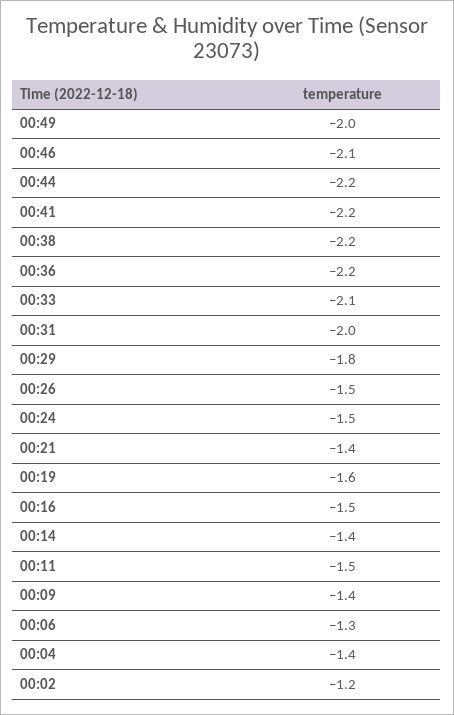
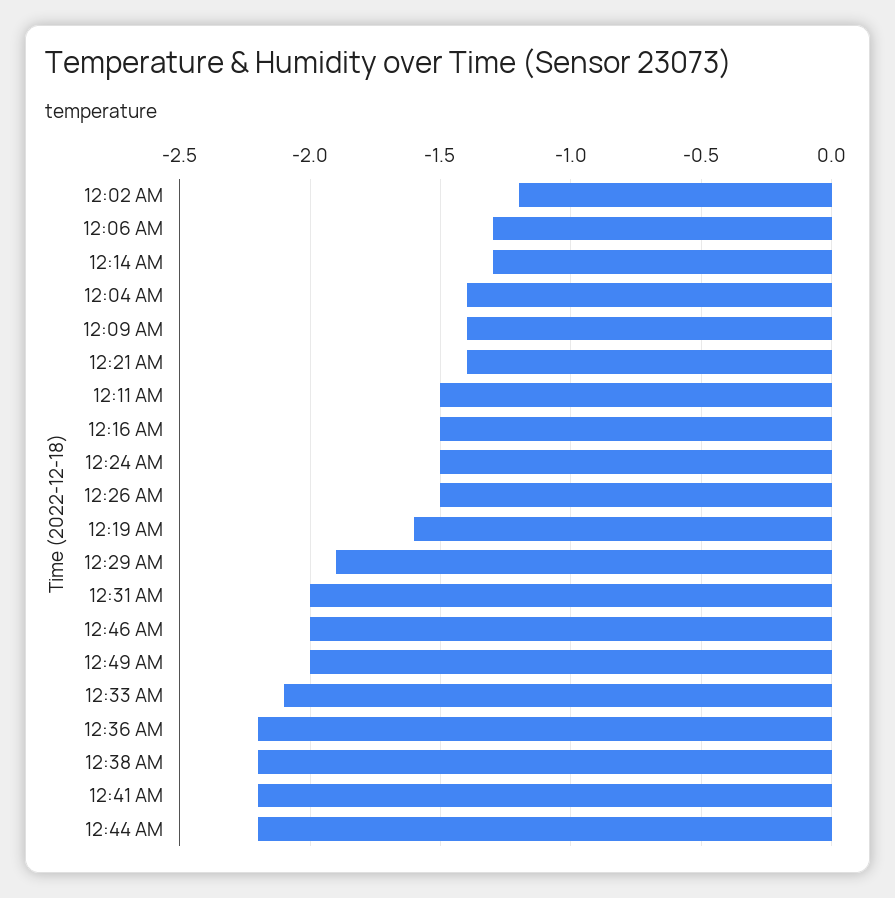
  {
    "00:49": -2,
-   "00:46": -2.1,
+   "00:46": -2,
    "00:44": -2.2,
    "00:41": -2.2,
    "00:38": -2.2,
    "00:36": -2.2,
    "00:33": -2.1,
    "00:31": -2,
-   "00:29": -1.8,
+   "00:29": -1.9,
    "00:26": -1.5,
    "00:24": -1.5,
    "00:21": -1.4,
    "00:19": -1.6,
    "00:16": -1.5,
-   "00:14": -1.4,
+   "00:14": -1.3,
    "00:11": -1.5,
    "00:09": -1.4,
    "00:06": -1.3,
    "00:04": -1.4,
    "00:02": -1.2
  }

